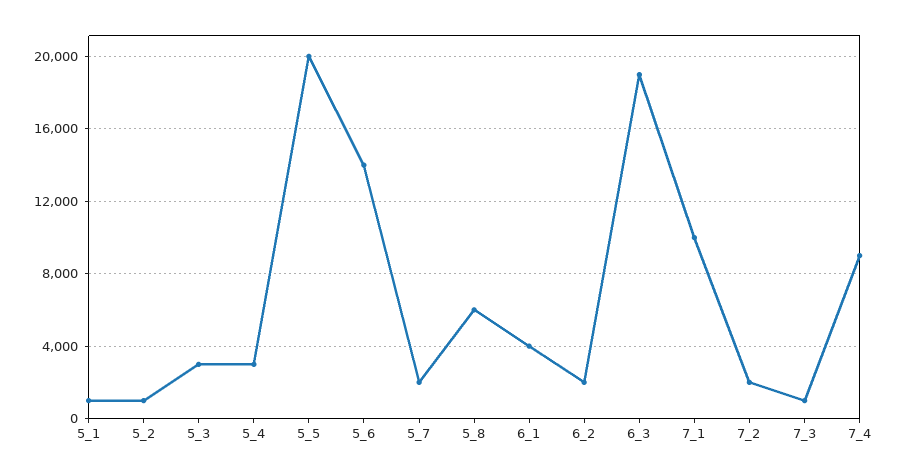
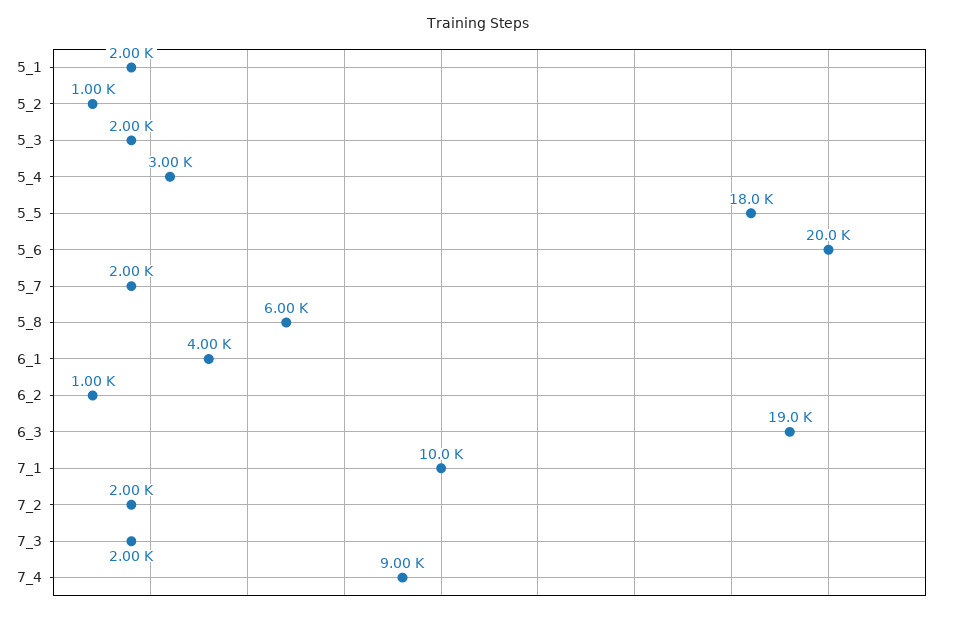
  {
-   "5_1": 1000,
+   "5_1": 2000,
    "5_2": 1000,
-   "5_3": 3000,
+   "5_3": 2000,
    "5_4": 3000,
-   "5_5": 20000,
+   "5_5": 18000,
-   "5_6": 14000,
+   "5_6": 20000,
    "5_7": 2000,
    "5_8": 6000,
    "6_1": 4000,
-   "6_2": 2000,
+   "6_2": 1000,
    "6_3": 19000,
    "7_1": 10000,
    "7_2": 2000,
-   "7_3": 1000,
+   "7_3": 2000,
    "7_4": 9000
  }

